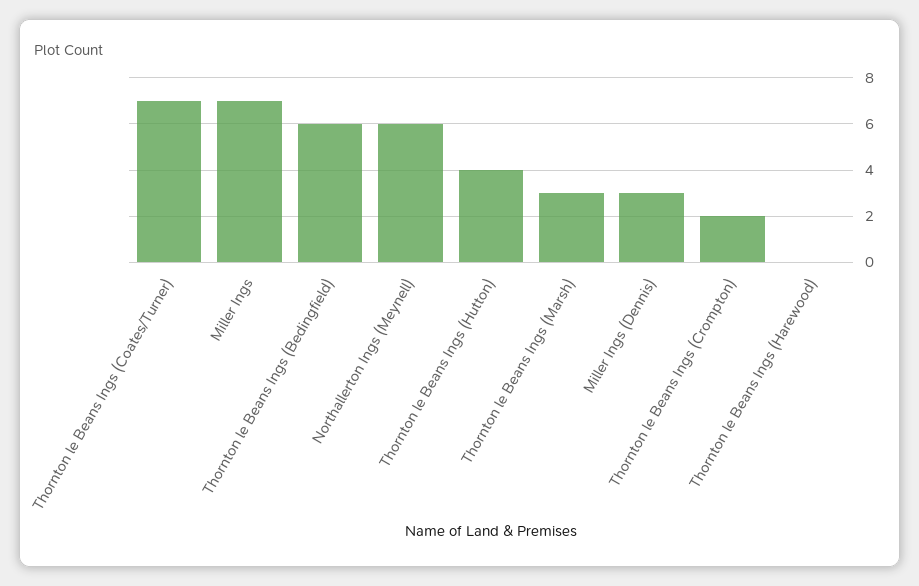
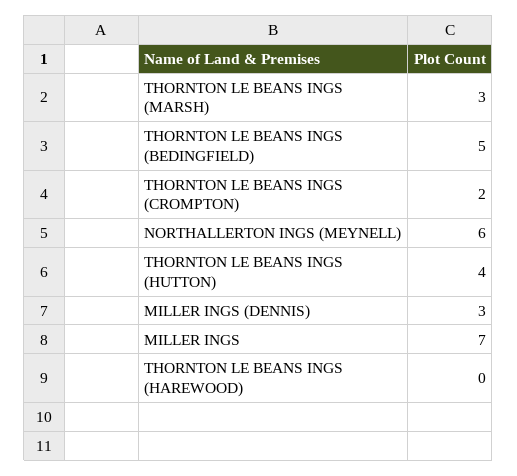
  {
-   "Thornton le Beans Ings (Coates/Turner)": 7,
    "Miller Ings": 7,
-   "Thornton le Beans Ings (Bedingfield)": 6,
+   "Thornton le Beans Ings (Bedingfield)": 5,
    "Northallerton Ings (Meynell)": 6,
    "Thornton le Beans Ings (Hutton)": 4,
    "Thornton le Beans Ings (Marsh)": 3,
    "Miller Ings (Dennis)": 3,
    "Thornton le Beans Ings (Crompton)": 2,
    "Thornton le Beans Ings (Harewood)": 0
  }

